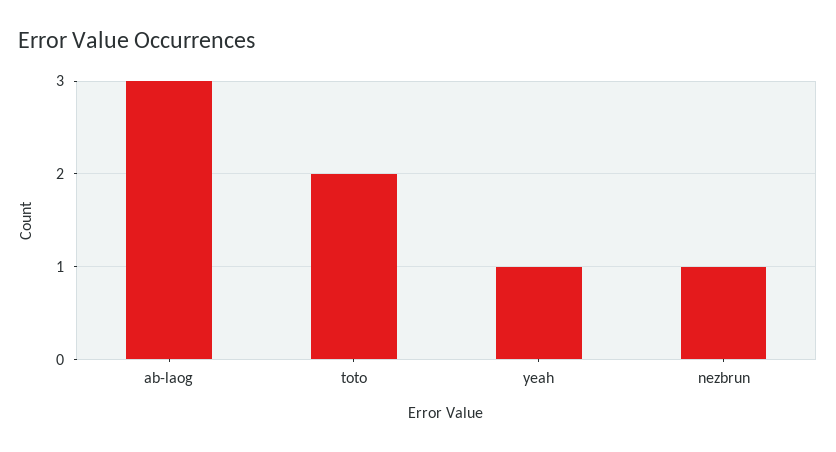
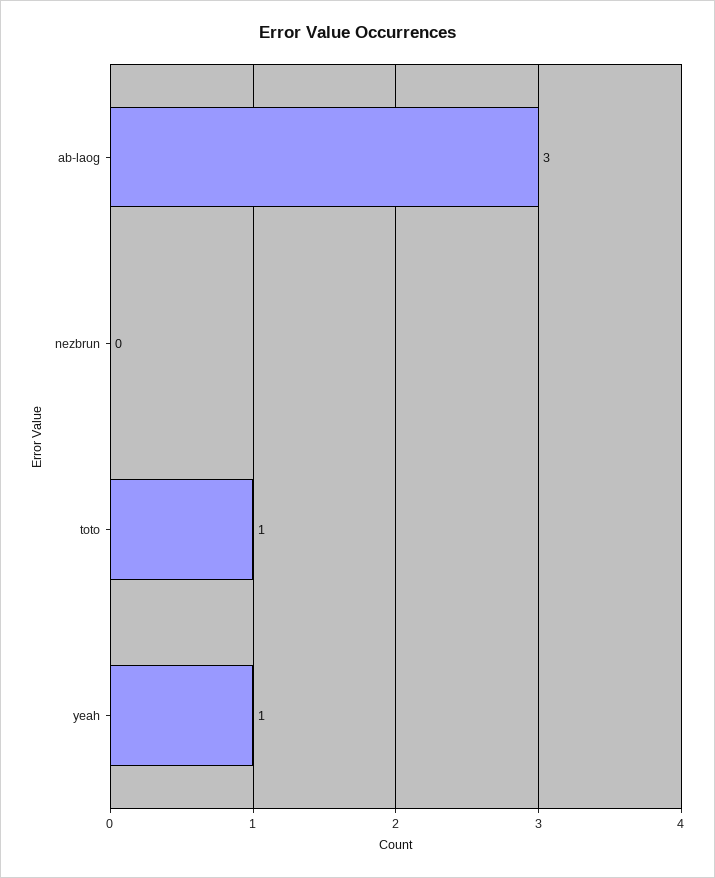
  {
    "ab-laog": 3,
-   "toto": 2,
+   "toto": 1,
    "yeah": 1,
-   "nezbrun": 1
+   "nezbrun": 0
  }

